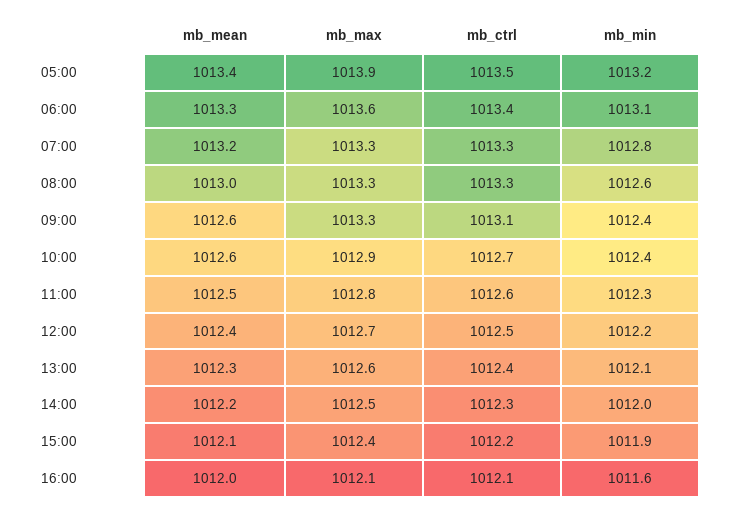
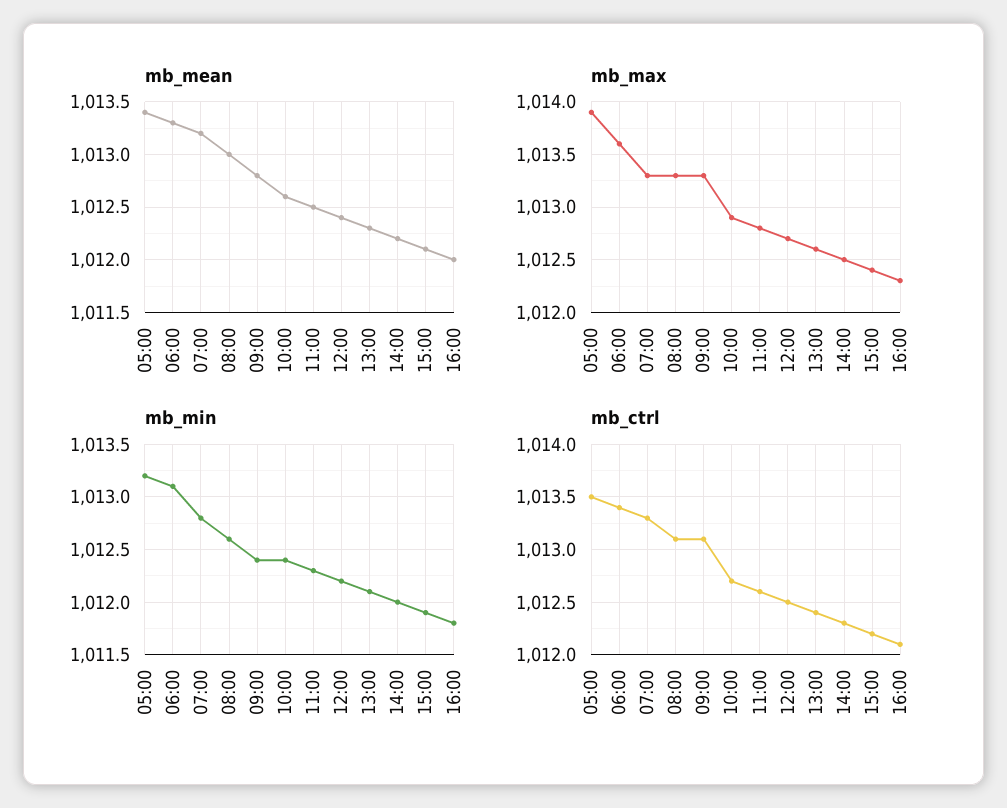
  {
    "mb_mean": {
      "05:00": 1013.4,
      "06:00": 1013.3,
      "07:00": 1013.2,
      "08:00": 1013,
-     "09:00": 1012.6,
+     "09:00": 1012.8,
      "10:00": 1012.6,
      "11:00": 1012.5,
      "12:00": 1012.4,
      "13:00": 1012.3,
      "14:00": 1012.2,
      "15:00": 1012.1,
      "16:00": 1012
    },
    "mb_max": {
      "05:00": 1013.9,
      "06:00": 1013.6,
      "07:00": 1013.3,
      "08:00": 1013.3,
      "09:00": 1013.3,
      "10:00": 1012.9,
      "11:00": 1012.8,
      "12:00": 1012.7,
      "13:00": 1012.6,
      "14:00": 1012.5,
      "15:00": 1012.4,
-     "16:00": 1012.1
+     "16:00": 1012.3
    },
    "mb_ctrl": {
      "05:00": 1013.5,
      "06:00": 1013.4,
      "07:00": 1013.3,
-     "08:00": 1013.3,
+     "08:00": 1013.1,
      "09:00": 1013.1,
      "10:00": 1012.7,
      "11:00": 1012.6,
      "12:00": 1012.5,
      "13:00": 1012.4,
      "14:00": 1012.3,
      "15:00": 1012.2,
      "16:00": 1012.1
    },
    "mb_min": {
      "05:00": 1013.2,
      "06:00": 1013.1,
      "07:00": 1012.8,
      "08:00": 1012.6,
      "09:00": 1012.4,
      "10:00": 1012.4,
      "11:00": 1012.3,
      "12:00": 1012.2,
      "13:00": 1012.1,
      "14:00": 1012,
      "15:00": 1011.9,
-     "16:00": 1011.6
+     "16:00": 1011.8
    }
  }

